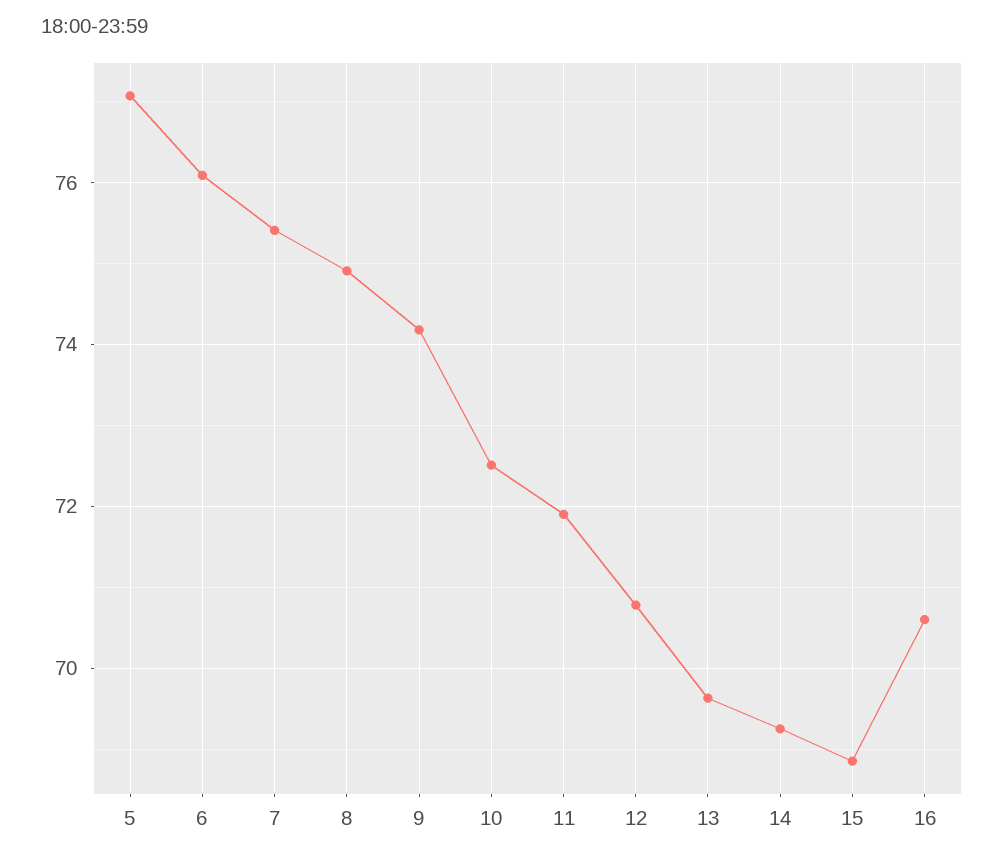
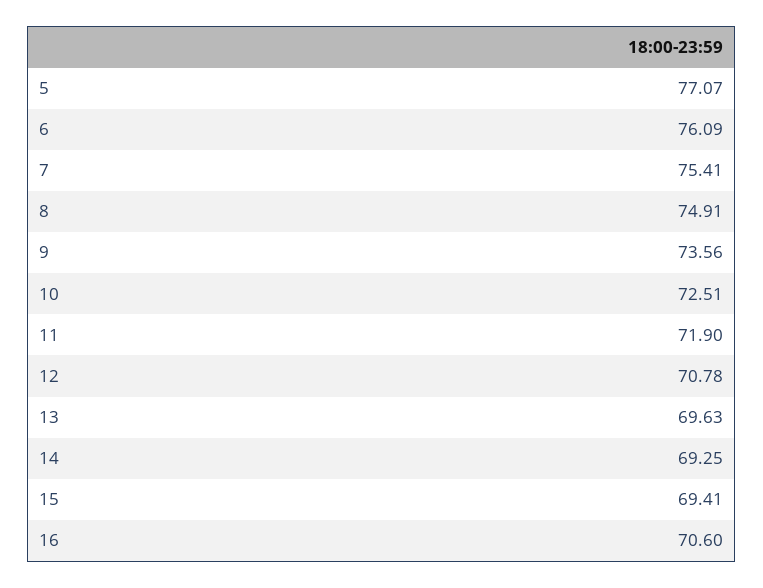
  {
    "5": 77.07,
    "6": 76.09,
    "7": 75.41,
    "8": 74.91,
-   "9": 74.2,
+   "9": 73.56,
    "10": 72.51,
    "11": 71.9,
    "12": 70.78,
    "13": 69.63,
    "14": 69.25,
-   "15": 68.8,
+   "15": 69.41,
    "16": 70.6
  }

